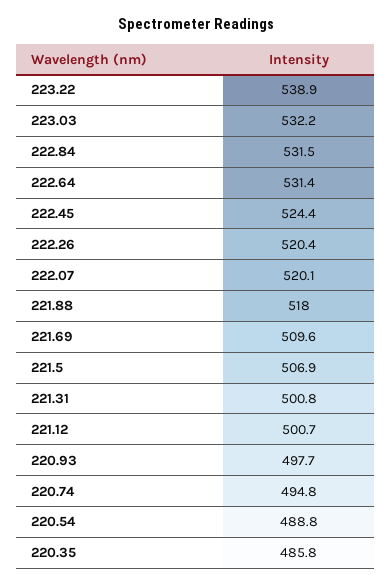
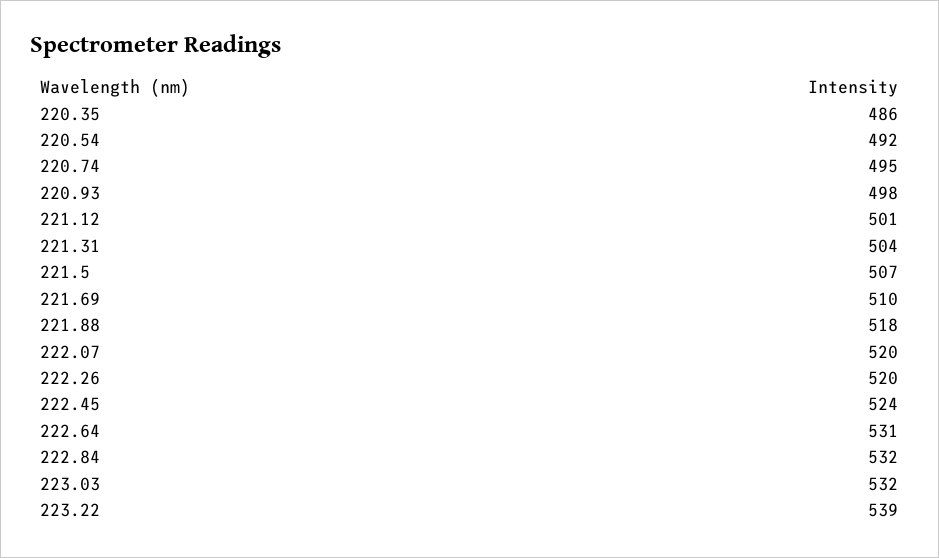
  {
    "223.22": 538.9,
    "223.03": 532.2,
    "222.84": 531.5,
    "222.64": 531.4,
    "222.45": 524.4,
    "222.26": 520.4,
    "222.07": 520.1,
    "221.88": 518,
    "221.69": 509.6,
    "221.5": 506.9,
-   "221.31": 500.8,
+   "221.31": 504,
    "221.12": 500.7,
    "220.93": 497.7,
    "220.74": 494.8,
-   "220.54": 488.8,
+   "220.54": 492,
    "220.35": 485.8
  }

